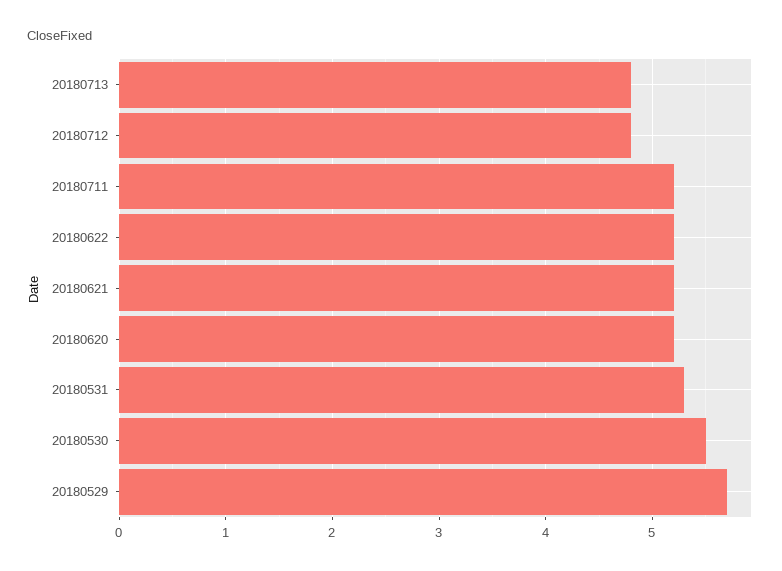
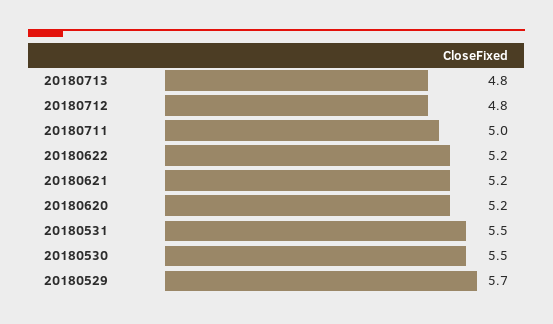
  {
    "20180713": 4.8,
    "20180712": 4.8,
-   "20180711": 5.2,
+   "20180711": 5,
    "20180622": 5.2,
    "20180621": 5.2,
    "20180620": 5.2,
-   "20180531": 5.3,
+   "20180531": 5.5,
    "20180530": 5.5,
    "20180529": 5.7
  }

